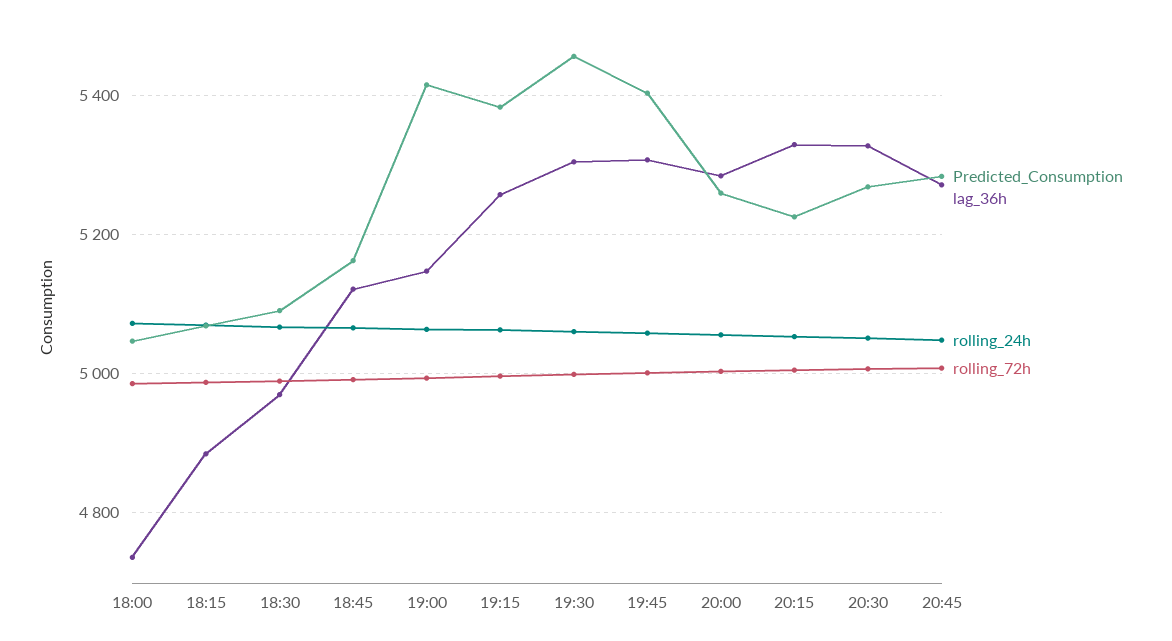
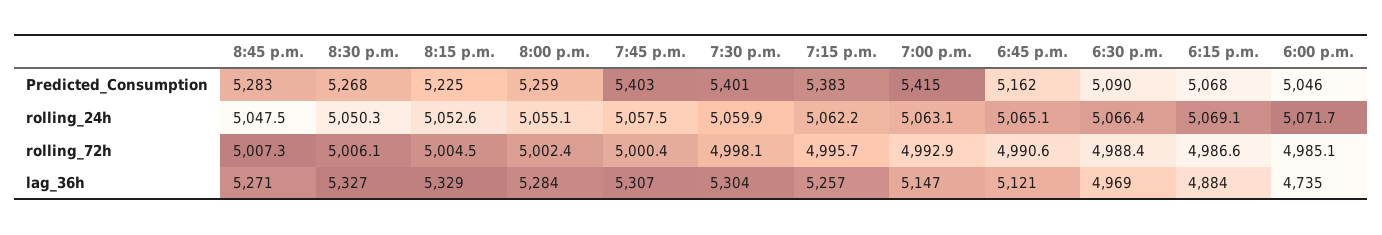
  {
    "Predicted_Consumption": {
      "18:00": 5046,
      "18:15": 5068,
      "18:30": 5090,
      "18:45": 5162,
      "19:00": 5415,
      "19:15": 5383,
-     "19:30": 5460,
+     "19:30": 5401,
      "19:45": 5403,
      "20:00": 5259,
      "20:15": 5225,
      "20:30": 5268,
      "20:45": 5283
    },
    "lag_36h": {
      "18:00": 4735,
      "18:15": 4884,
      "18:30": 4969,
      "18:45": 5121,
      "19:00": 5147,
      "19:15": 5257,
      "19:30": 5304,
      "19:45": 5307,
      "20:00": 5284,
      "20:15": 5329,
      "20:30": 5327,
      "20:45": 5271
    },
    "rolling_24h": {
      "18:00": 5071.7,
      "18:15": 5069.1,
      "18:30": 5066.4,
      "18:45": 5065.1,
      "19:00": 5063.1,
      "19:15": 5062.2,
      "19:30": 5059.9,
      "19:45": 5057.5,
      "20:00": 5055.1,
      "20:15": 5052.6,
      "20:30": 5050.3,
      "20:45": 5047.5
    },
    "rolling_72h": {
      "18:00": 4985.1,
      "18:15": 4986.6,
      "18:30": 4988.4,
      "18:45": 4990.6,
      "19:00": 4992.9,
      "19:15": 4995.7,
      "19:30": 4998.1,
      "19:45": 5000.4,
      "20:00": 5002.4,
      "20:15": 5004.5,
      "20:30": 5006.1,
      "20:45": 5007.3
    }
  }

